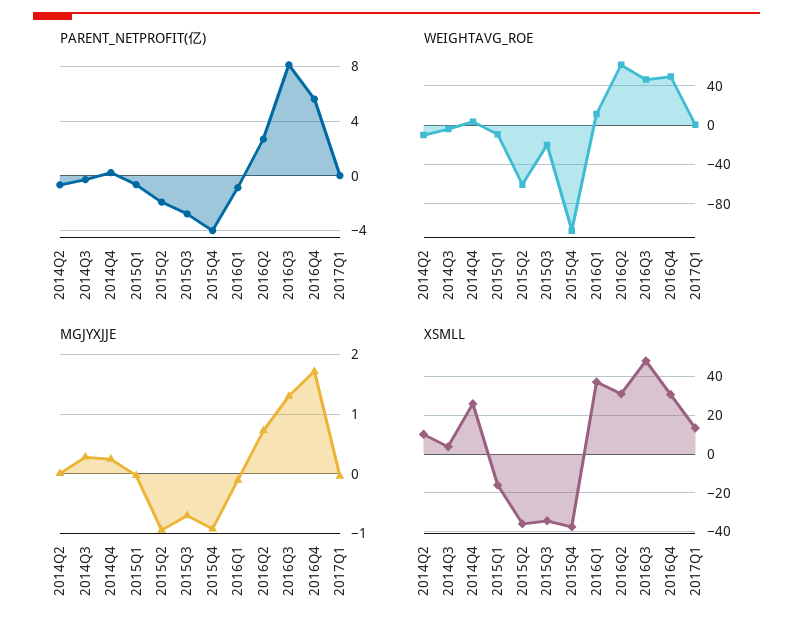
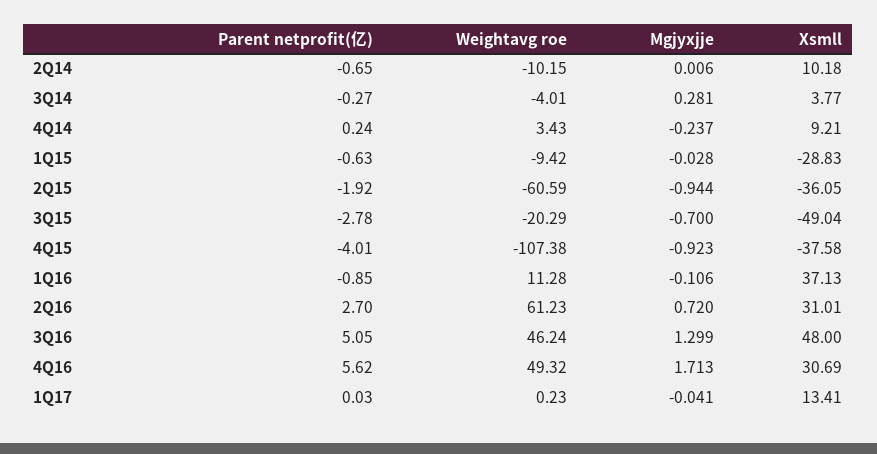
  {
    "PARENT_NETPROFIT(亿)": {
      "2014Q2": -0.65,
      "2014Q3": -0.27,
      "2014Q4": 0.24,
      "2015Q1": -0.63,
      "2015Q2": -1.92,
      "2015Q3": -2.78,
      "2015Q4": -4.01,
      "2016Q1": -0.85,
      "2016Q2": 2.7,
-     "2016Q3": 8,
+     "2016Q3": 5.05,
      "2016Q4": 5.62,
      "2017Q1": 0.03
    },
    "WEIGHTAVG_ROE": {
      "2014Q2": -10.15,
      "2014Q3": -4.01,
      "2014Q4": 3.43,
      "2015Q1": -9.42,
      "2015Q2": -60.59,
      "2015Q3": -20.29,
      "2015Q4": -107.38,
      "2016Q1": 11.28,
      "2016Q2": 61.23,
      "2016Q3": 46.24,
      "2016Q4": 49.32,
      "2017Q1": 0.23
    },
    "MGJYXJJE": {
      "2014Q2": 0.006,
      "2014Q3": 0.281,
-     "2014Q4": 0.2,
+     "2014Q4": -0.237,
      "2015Q1": -0.028,
      "2015Q2": -0.944,
      "2015Q3": -0.7,
      "2015Q4": -0.923,
      "2016Q1": -0.106,
      "2016Q2": 0.72,
      "2016Q3": 1.299,
      "2016Q4": 1.713,
      "2017Q1": -0.041
    },
    "XSMLL": {
      "2014Q2": 10.18,
      "2014Q3": 3.77,
-     "2014Q4": 25,
+     "2014Q4": 9.21,
-     "2015Q1": -15,
+     "2015Q1": -28.83,
      "2015Q2": -36.05,
-     "2015Q3": -35,
+     "2015Q3": -49.04,
      "2015Q4": -37.58,
      "2016Q1": 37.13,
      "2016Q2": 31.01,
      "2016Q3": 48,
      "2016Q4": 30.69,
      "2017Q1": 13.41
    }
  }

